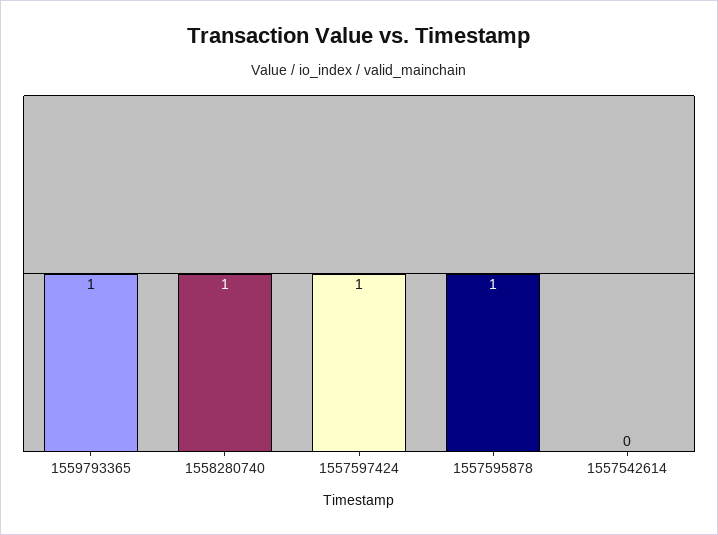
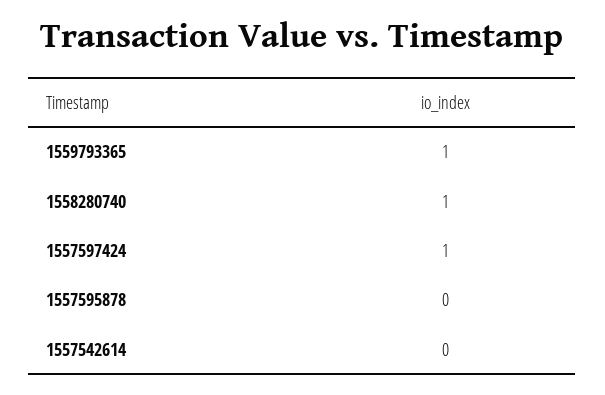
  {
    "1559793365": 1,
    "1558280740": 1,
    "1557597424": 1,
-   "1557595878": 1,
+   "1557595878": 0,
    "1557542614": 0
  }

